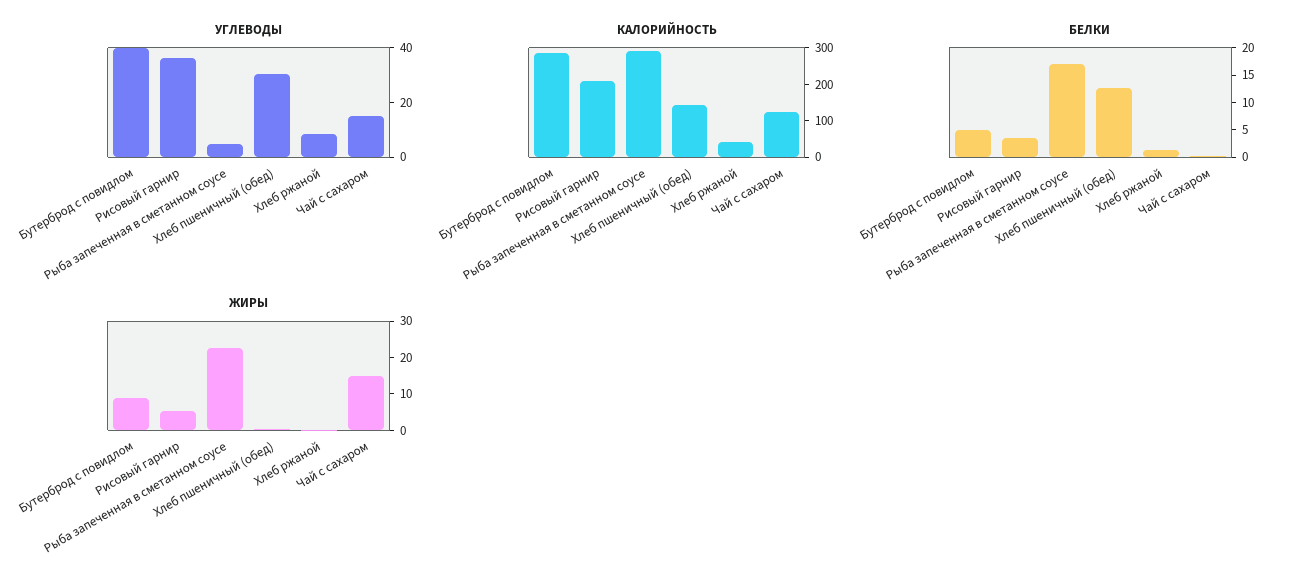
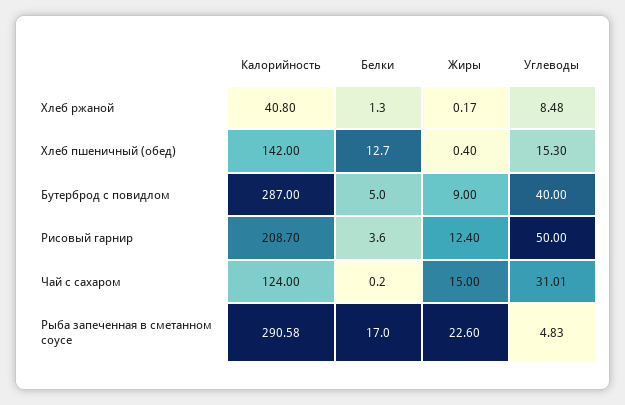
  {
    "УГЛЕВОДЫ": {
      "Бутерброд с повидлом": 40,
-     "Рисовый гарнир": 35,
+     "Рисовый гарнир": 50,
      "Рыба запеченная в сметанном соусе": 4.83,
-     "Хлеб пшеничный (обед)": 30,
+     "Хлеб пшеничный (обед)": 15.3,
      "Хлеб ржаной": 8.48,
-     "Чай с сахаром": 15
+     "Чай с сахаром": 31.01
    },
    "КАЛОРИЙНОСТЬ": {
      "Бутерброд с повидлом": 287,
      "Рисовый гарнир": 208.7,
      "Рыба запеченная в сметанном соусе": 290.58,
      "Хлеб пшеничный (обед)": 142,
      "Хлеб ржаной": 40.8,
      "Чай с сахаром": 124
    },
    "БЕЛКИ": {
      "Бутерброд с повидлом": 5,
      "Рисовый гарнир": 3.6,
      "Рыба запеченная в сметанном соусе": 17,
      "Хлеб пшеничный (обед)": 12.7,
      "Хлеб ржаной": 1.3,
      "Чай с сахаром": 0.2
    },
    "ЖИРЫ": {
      "Бутерброд с повидлом": 9,
-     "Рисовый гарнир": 5,
+     "Рисовый гарнир": 12.4,
      "Рыба запеченная в сметанном соусе": 22.6,
      "Хлеб пшеничный (обед)": 0.4,
      "Хлеб ржаной": 0.17,
      "Чай с сахаром": 15
    }
  }

